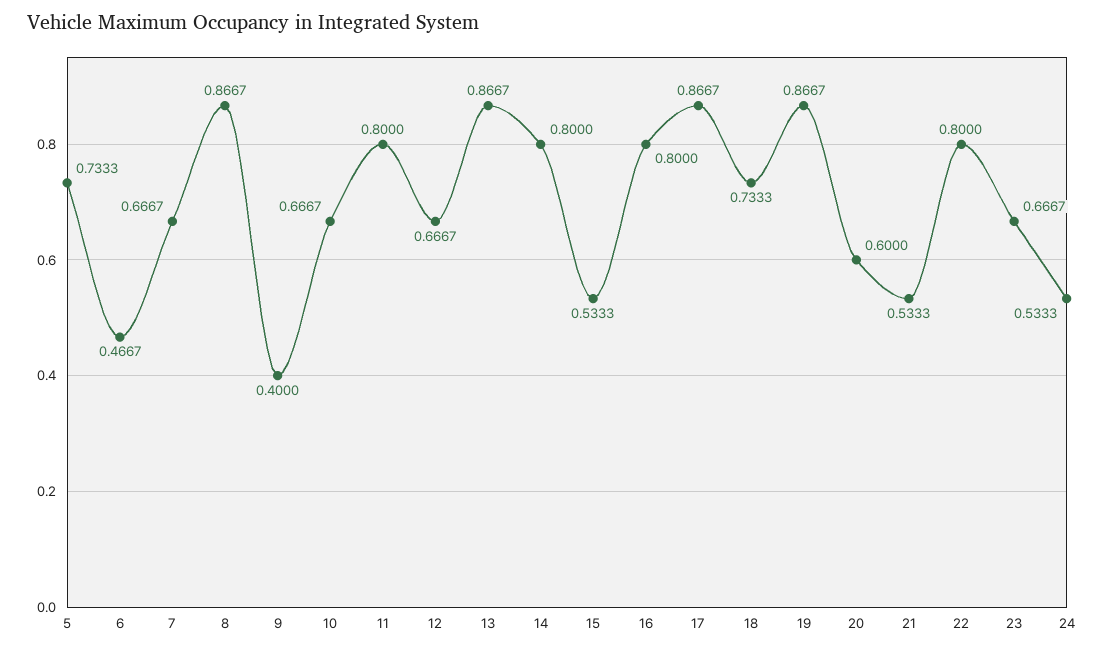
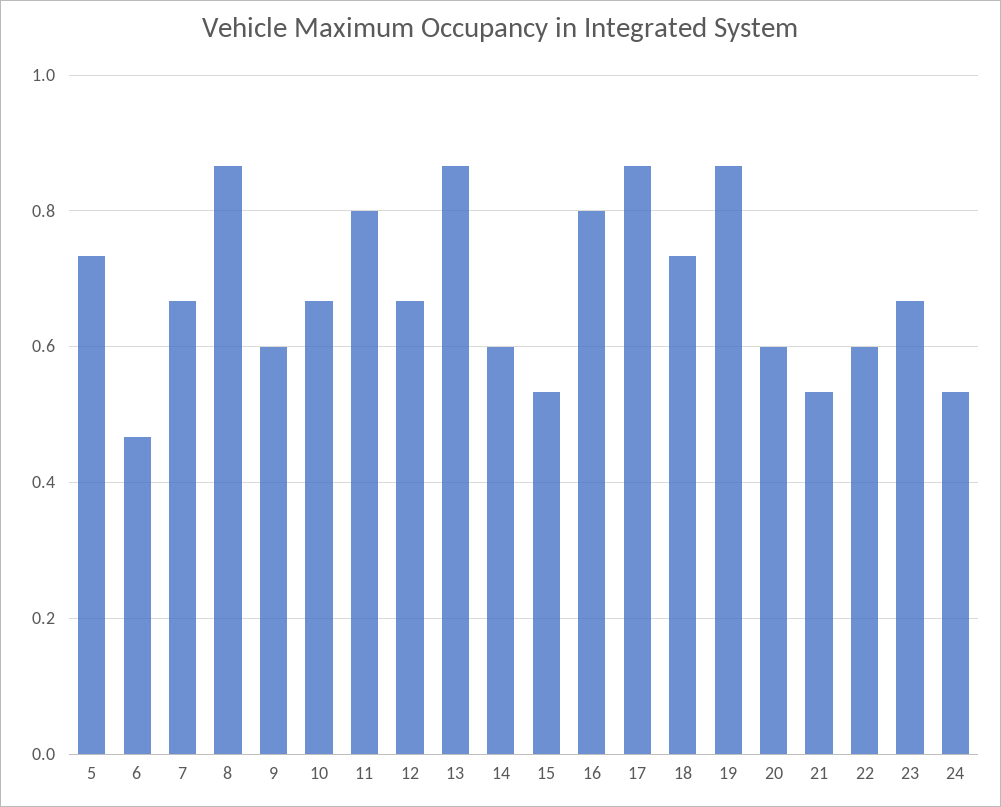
  {
    "5": 0.7333,
    "6": 0.4667,
    "7": 0.6667,
    "8": 0.8667,
-   "9": 0.4,
+   "9": 0.6,
    "10": 0.6667,
    "11": 0.8,
    "12": 0.6667,
    "13": 0.8667,
-   "14": 0.8,
+   "14": 0.6,
    "15": 0.5333,
    "16": 0.8,
    "17": 0.8667,
    "18": 0.7333,
    "19": 0.8667,
    "20": 0.6,
    "21": 0.5333,
-   "22": 0.8,
+   "22": 0.6,
    "23": 0.6667,
    "24": 0.5333
  }

